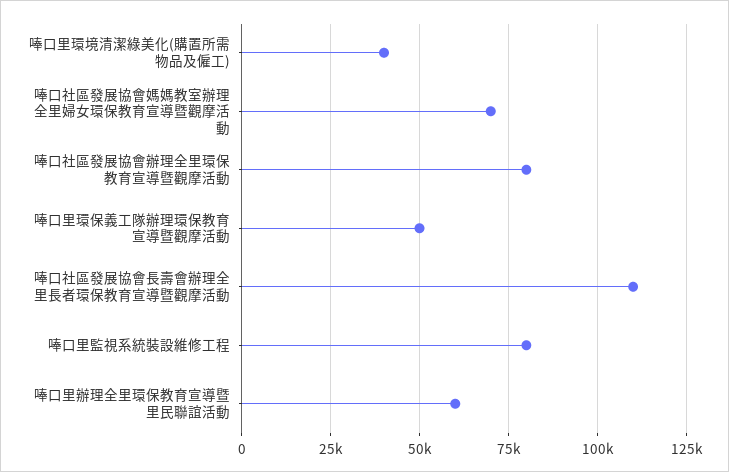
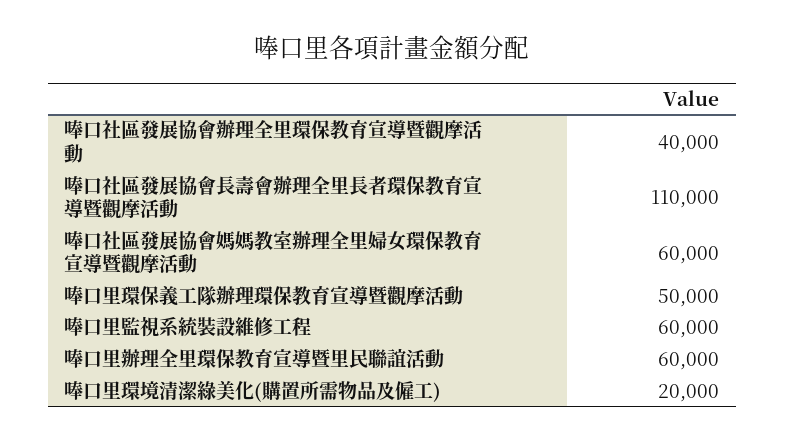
  {
-   "唪口里環境清潔綠美化(購置所需物品及僱工)": 40000,
+   "唪口里環境清潔綠美化(購置所需物品及僱工)": 20000,
-   "唪口社區發展協會媽媽教室辦理全里婦女環保教育宣導暨觀摩活動": 70000,
+   "唪口社區發展協會媽媽教室辦理全里婦女環保教育宣導暨觀摩活動": 60000,
-   "唪口社區發展協會辦理全里環保教育宣導暨觀摩活動": 80000,
+   "唪口社區發展協會辦理全里環保教育宣導暨觀摩活動": 40000,
    "唪口里環保義工隊辦理環保教育宣導暨觀摩活動": 50000,
    "唪口社區發展協會長壽會辦理全里長者環保教育宣導暨觀摩活動": 110000,
-   "唪口里監視系統裝設維修工程": 80000,
+   "唪口里監視系統裝設維修工程": 60000,
    "唪口里辦理全里環保教育宣導暨里民聯誼活動": 60000
  }

